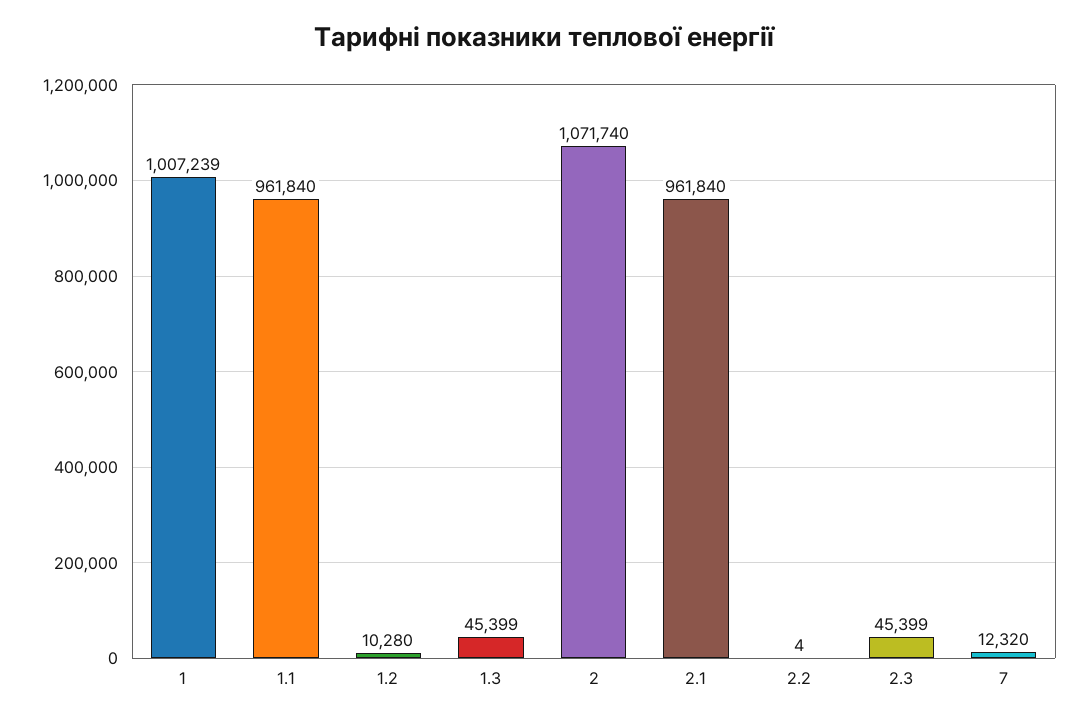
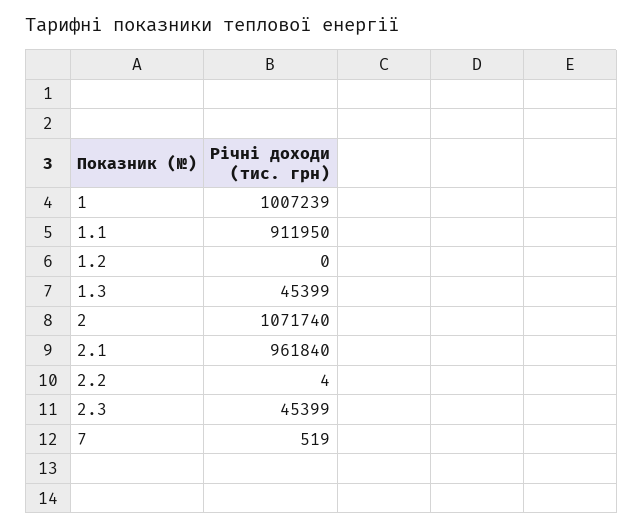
  {
    "1": 1007239,
-   "1.1": 961840,
+   "1.1": 911950,
-   "1.2": 10280,
+   "1.2": 0,
    "1.3": 45399,
    "2": 1071740,
    "2.1": 961840,
    "2.2": 4,
    "2.3": 45399,
-   "7": 12320
+   "7": 519
  }

